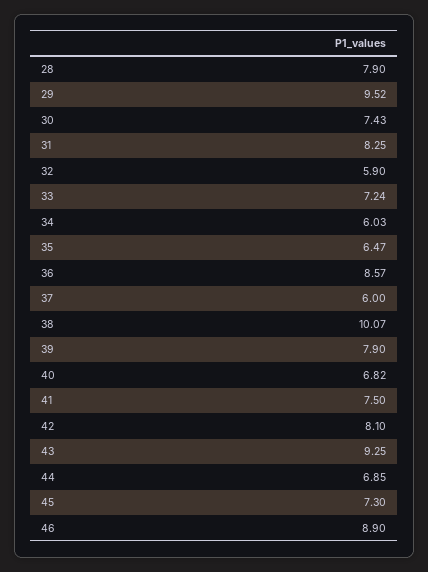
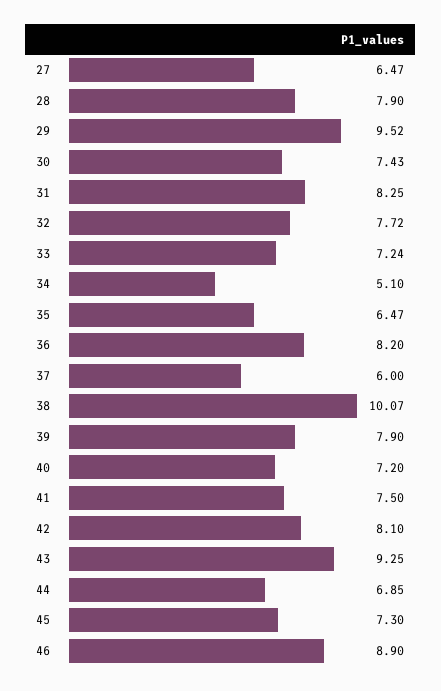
  {
    "28": 7.9,
    "29": 9.52,
    "30": 7.43,
    "31": 8.25,
-   "32": 5.9,
+   "32": 7.72,
    "33": 7.24,
-   "34": 6.03,
+   "34": 5.1,
    "35": 6.47,
-   "36": 8.57,
+   "36": 8.2,
    "37": 6,
    "38": 10.07,
    "39": 7.9,
-   "40": 6.82,
+   "40": 7.2,
    "41": 7.5,
    "42": 8.1,
    "43": 9.25,
    "44": 6.85,
    "45": 7.3,
-   "46": 8.9
+   "46": 8.9,
+   "27": 6.47
  }

